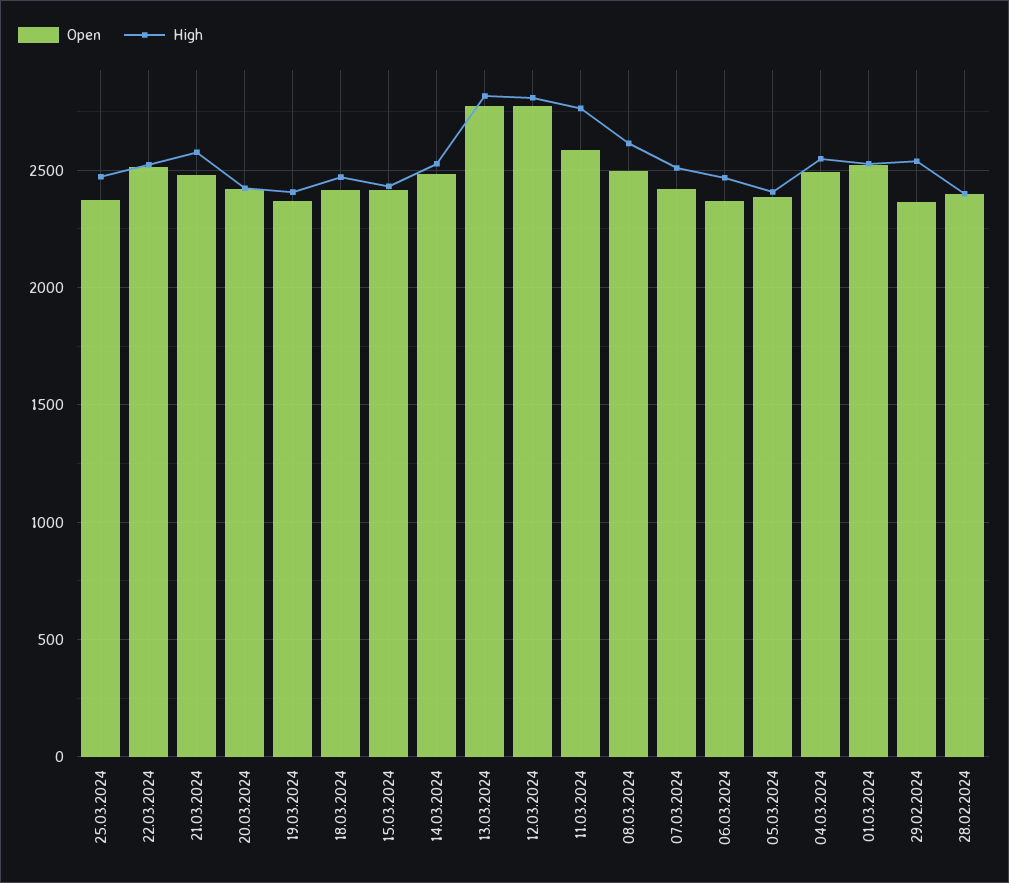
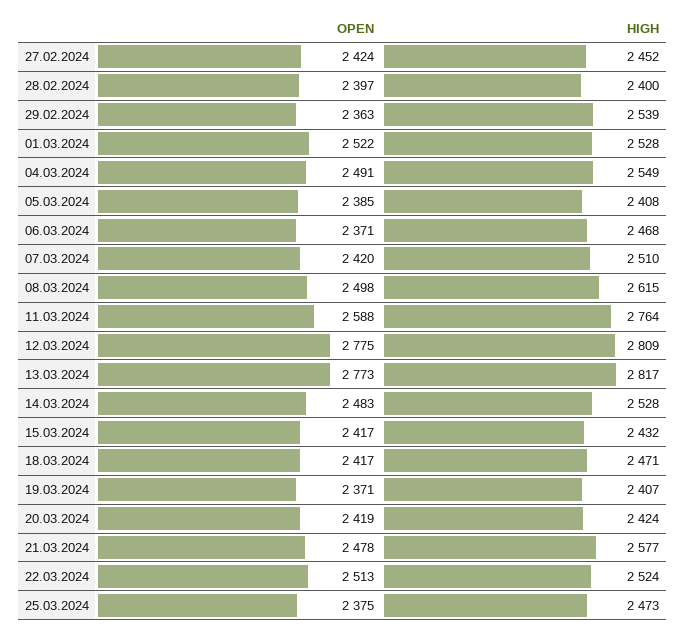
  {
    "Open": {
      "25.03.2024": 2375,
      "22.03.2024": 2513,
      "21.03.2024": 2478,
      "20.03.2024": 2419,
      "19.03.2024": 2371,
      "18.03.2024": 2417,
      "15.03.2024": 2417,
      "14.03.2024": 2483,
      "13.03.2024": 2773,
      "12.03.2024": 2775,
      "11.03.2024": 2588,
      "08.03.2024": 2498,
      "07.03.2024": 2420,
      "06.03.2024": 2371,
      "05.03.2024": 2385,
      "04.03.2024": 2491,
      "01.03.2024": 2522,
      "29.02.2024": 2363,
-     "28.02.2024": 2397
+     "28.02.2024": 2397,
+     "27.02.2024": 2424
    },
    "High": {
      "25.03.2024": 2473,
      "22.03.2024": 2524,
      "21.03.2024": 2577,
      "20.03.2024": 2424,
      "19.03.2024": 2407,
      "18.03.2024": 2471,
      "15.03.2024": 2432,
      "14.03.2024": 2528,
      "13.03.2024": 2817,
      "12.03.2024": 2809,
      "11.03.2024": 2764,
      "08.03.2024": 2615,
      "07.03.2024": 2510,
      "06.03.2024": 2468,
      "05.03.2024": 2408,
      "04.03.2024": 2549,
      "01.03.2024": 2528,
      "29.02.2024": 2539,
-     "28.02.2024": 2400
+     "28.02.2024": 2400,
+     "27.02.2024": 2452
    }
  }

